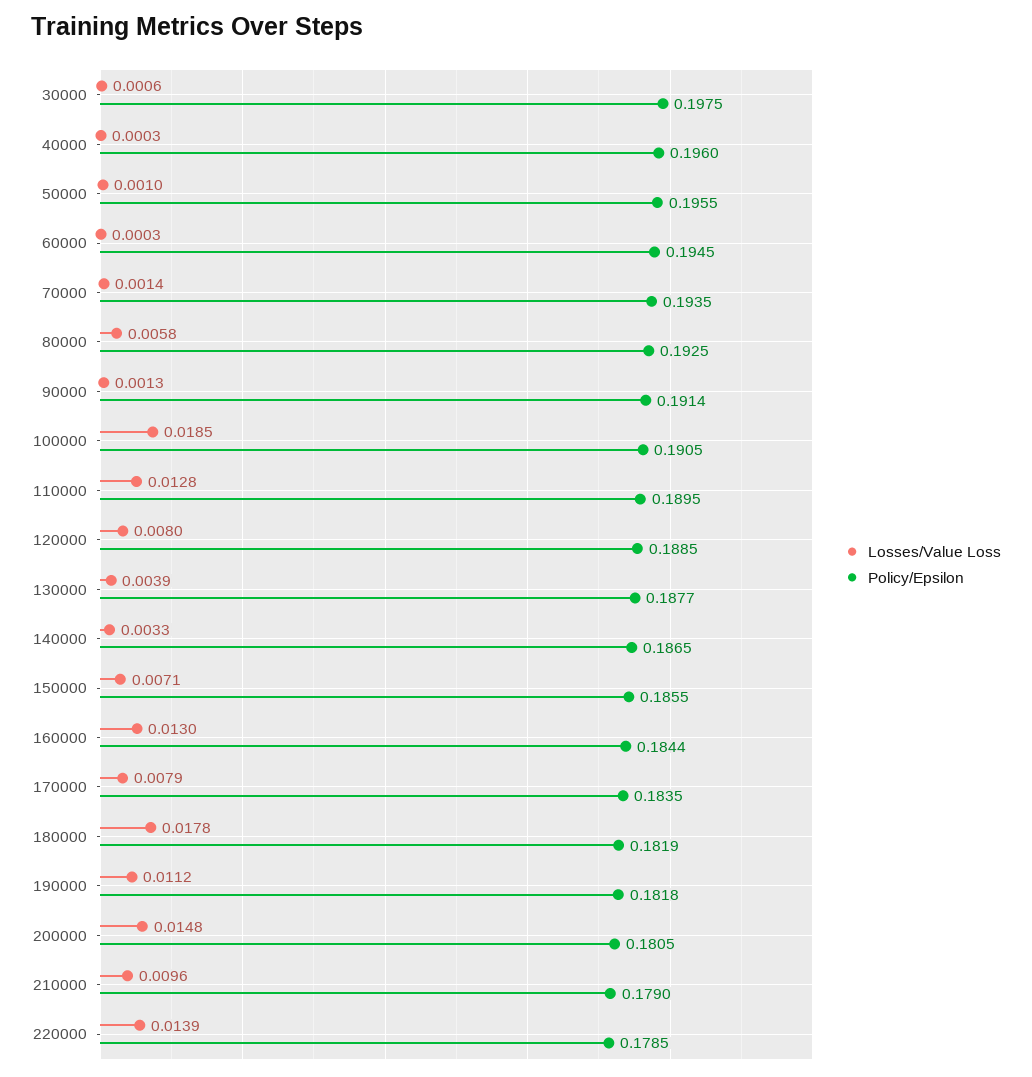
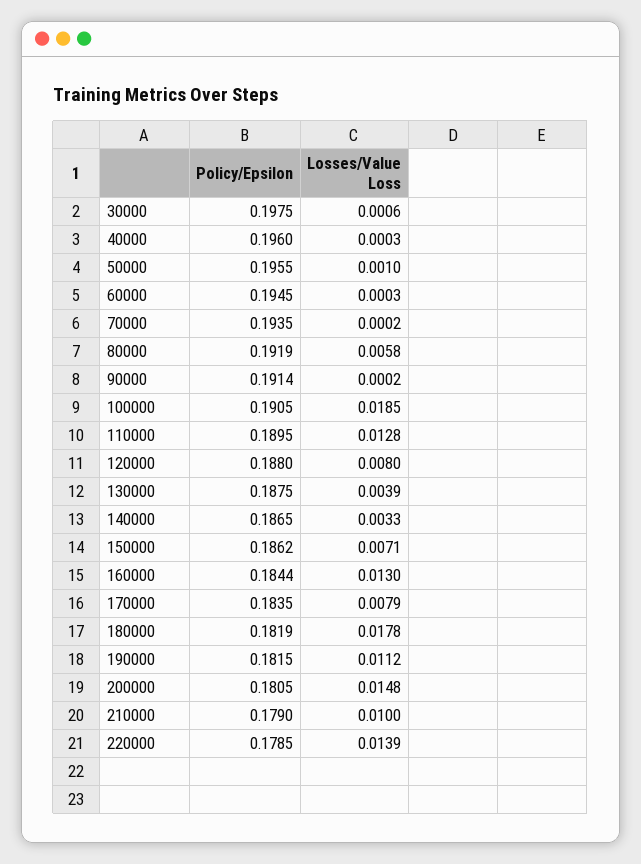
  {
    "Losses/Value Loss": {
      "30000": 0.0006,
      "40000": 0.0003,
      "50000": 0.001,
      "60000": 0.0003,
-     "70000": 0.0014,
+     "70000": 0.0002,
      "80000": 0.0058,
-     "90000": 0.0013,
+     "90000": 0.0002,
      "100000": 0.0185,
      "110000": 0.0128,
      "120000": 0.008,
      "130000": 0.0039,
      "140000": 0.0033,
      "150000": 0.0071,
      "160000": 0.013,
      "170000": 0.0079,
      "180000": 0.0178,
      "190000": 0.0112,
      "200000": 0.0148,
-     "210000": 0.0096,
+     "210000": 0.01,
      "220000": 0.0139
    },
    "Policy/Epsilon": {
      "30000": 0.1975,
      "40000": 0.196,
      "50000": 0.1955,
      "60000": 0.1945,
      "70000": 0.1935,
-     "80000": 0.1925,
+     "80000": 0.1919,
      "90000": 0.1914,
      "100000": 0.1905,
      "110000": 0.1895,
-     "120000": 0.1885,
+     "120000": 0.188,
-     "130000": 0.1877,
+     "130000": 0.1875,
      "140000": 0.1865,
-     "150000": 0.1855,
+     "150000": 0.1862,
      "160000": 0.1844,
      "170000": 0.1835,
      "180000": 0.1819,
-     "190000": 0.1818,
+     "190000": 0.1815,
      "200000": 0.1805,
      "210000": 0.179,
      "220000": 0.1785
    }
  }

